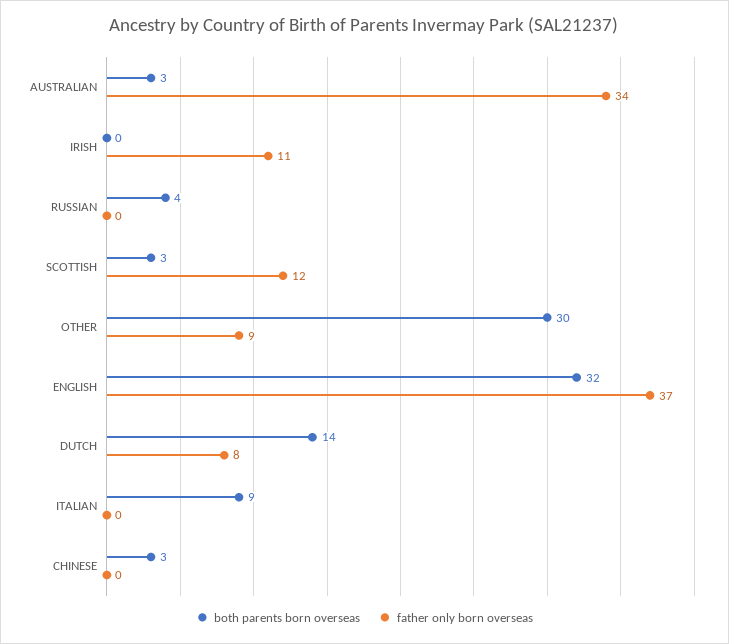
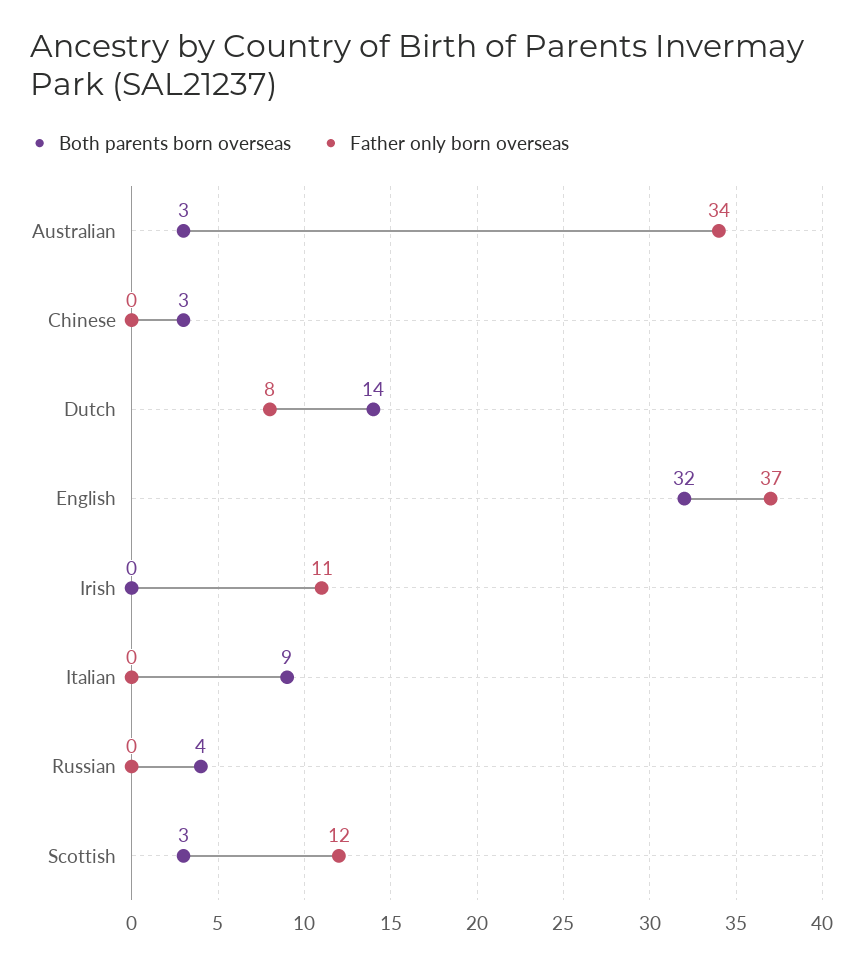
  {
    "both parents born overseas": {
      "AUSTRALIAN": 3,
      "IRISH": 0,
      "RUSSIAN": 4,
      "SCOTTISH": 3,
-     "OTHER": 30,
      "ENGLISH": 32,
      "DUTCH": 14,
      "ITALIAN": 9,
      "CHINESE": 3
    },
    "father only born overseas": {
      "AUSTRALIAN": 34,
      "IRISH": 11,
      "RUSSIAN": 0,
      "SCOTTISH": 12,
-     "OTHER": 9,
      "ENGLISH": 37,
      "DUTCH": 8,
      "ITALIAN": 0,
      "CHINESE": 0
    }
  }

